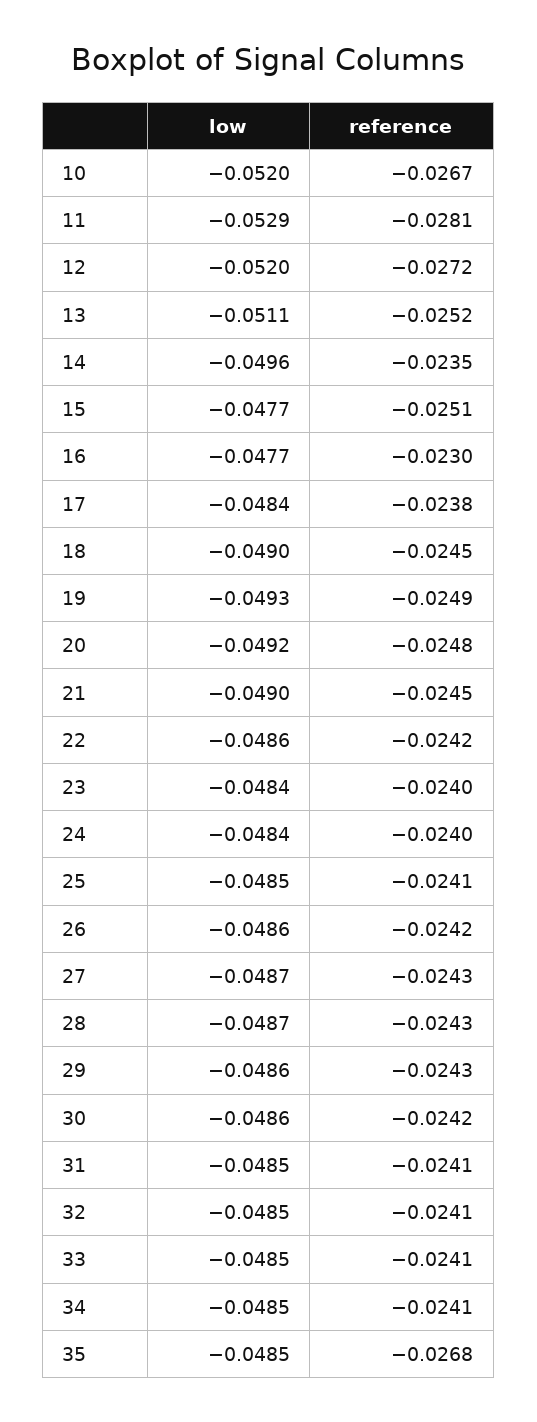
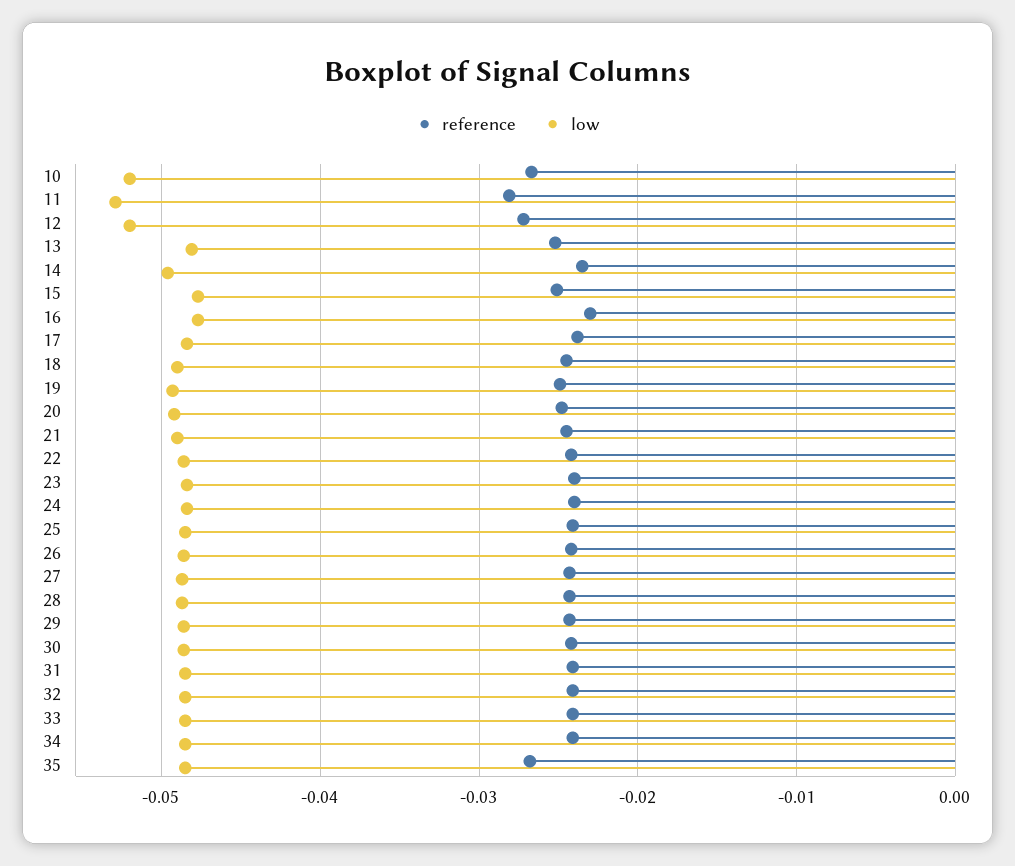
  {
    "low": {
      "10": -0.052,
      "11": -0.0529,
      "12": -0.052,
-     "13": -0.0511,
+     "13": -0.048,
      "14": -0.0496,
      "15": -0.0477,
      "16": -0.0477,
      "17": -0.0484,
      "18": -0.049,
      "19": -0.0493,
      "20": -0.0492,
      "21": -0.049,
      "22": -0.0486,
      "23": -0.0484,
      "24": -0.0484,
      "25": -0.0485,
      "26": -0.0486,
      "27": -0.0487,
      "28": -0.0487,
      "29": -0.0486,
      "30": -0.0486,
      "31": -0.0485,
      "32": -0.0485,
      "33": -0.0485,
      "34": -0.0485,
      "35": -0.0485
    },
    "reference": {
      "10": -0.0267,
      "11": -0.0281,
      "12": -0.0272,
      "13": -0.0252,
      "14": -0.0235,
      "15": -0.0251,
      "16": -0.023,
      "17": -0.0238,
      "18": -0.0245,
      "19": -0.0249,
      "20": -0.0248,
      "21": -0.0245,
      "22": -0.0242,
      "23": -0.024,
      "24": -0.024,
      "25": -0.0241,
      "26": -0.0242,
      "27": -0.0243,
      "28": -0.0243,
      "29": -0.0243,
      "30": -0.0242,
      "31": -0.0241,
      "32": -0.0241,
      "33": -0.0241,
      "34": -0.0241,
      "35": -0.0268
    }
  }

